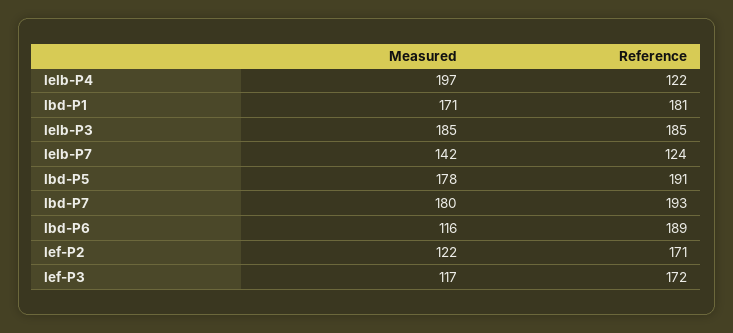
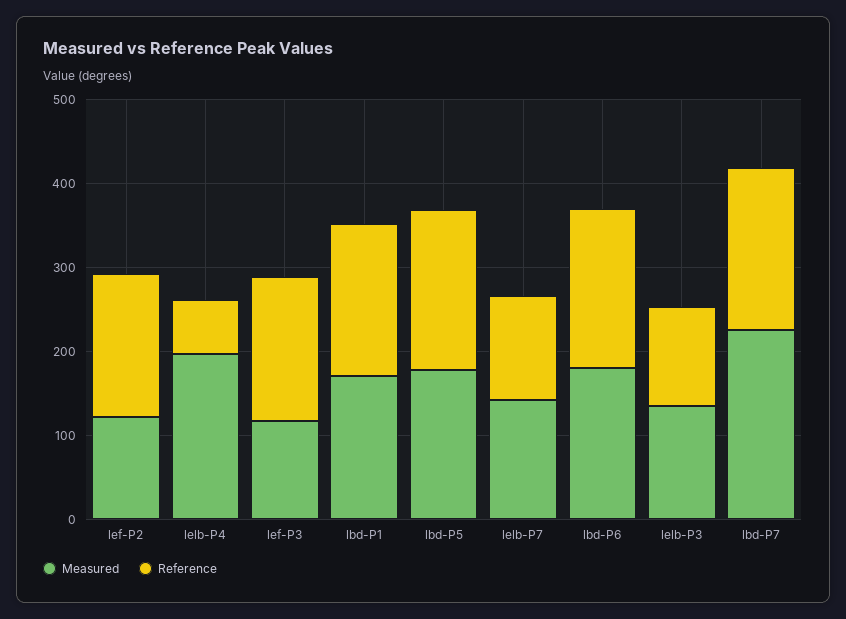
  {
    "Measured": {
      "lelb-P4": 197,
      "lbd-P1": 171,
-     "lelb-P3": 185,
+     "lelb-P3": 140,
      "lelb-P7": 142,
      "lbd-P5": 178,
-     "lbd-P7": 180,
+     "lbd-P7": 220,
-     "lbd-P6": 116,
+     "lbd-P6": 180,
      "lef-P2": 122,
      "lef-P3": 117
    },
    "Reference": {
-     "lelb-P4": 122,
+     "lelb-P4": 60,
      "lbd-P1": 181,
-     "lelb-P3": 185,
+     "lelb-P3": 120,
      "lelb-P7": 124,
      "lbd-P5": 191,
      "lbd-P7": 193,
      "lbd-P6": 189,
      "lef-P2": 171,
      "lef-P3": 172
    }
  }

